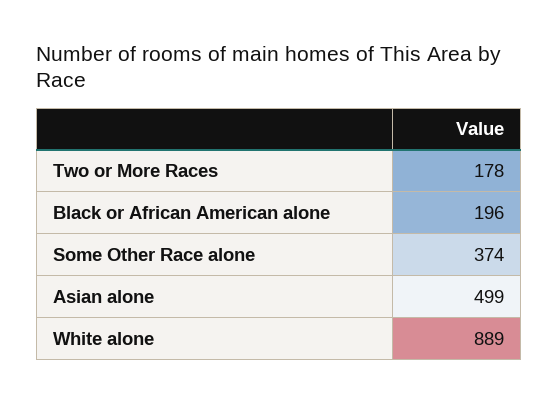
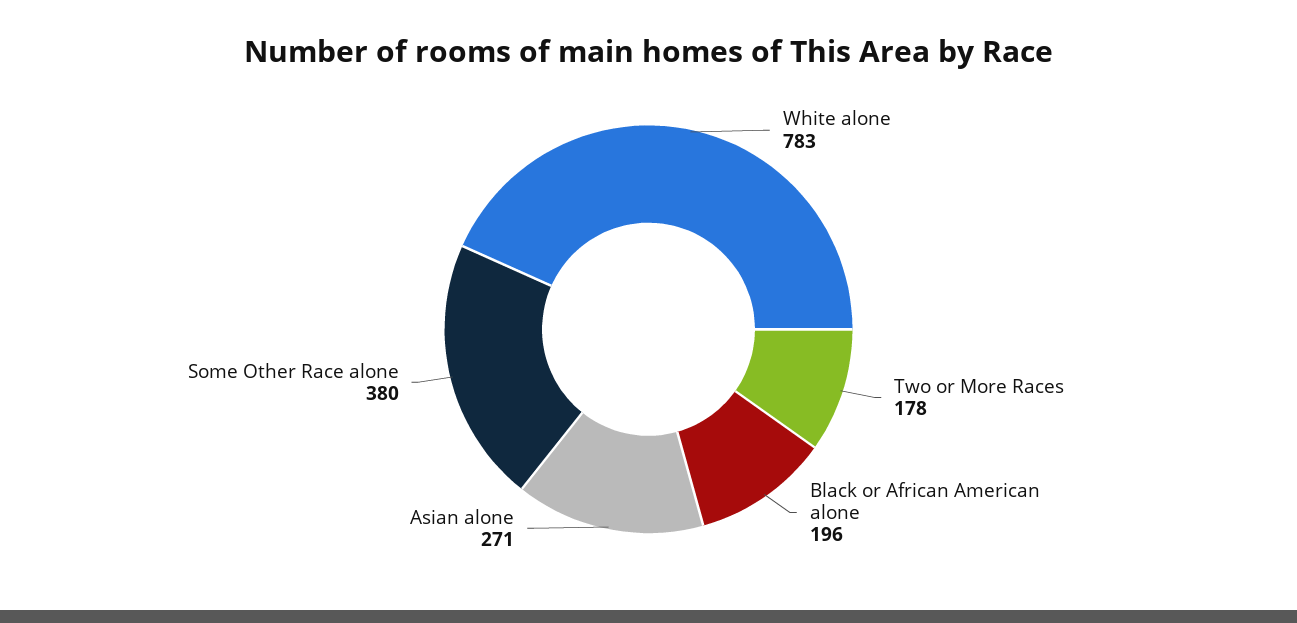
  {
    "Two or More Races": 178,
    "Black or African American alone": 196,
-   "Some Other Race alone": 374,
+   "Some Other Race alone": 380,
-   "Asian alone": 499,
+   "Asian alone": 271,
-   "White alone": 889
+   "White alone": 783
  }

